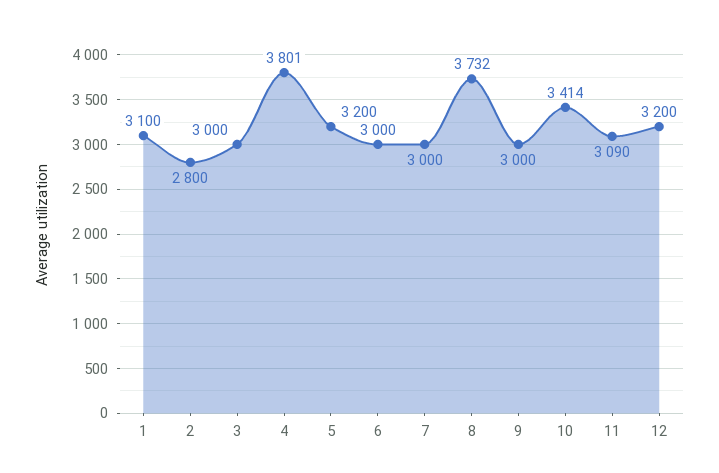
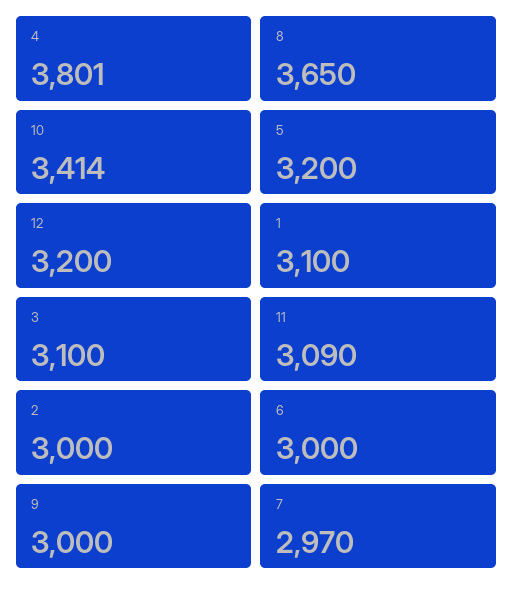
  {
    "1": 3100,
-   "2": 2800,
+   "2": 3000,
-   "3": 3000,
+   "3": 3100,
    "4": 3801,
    "5": 3200,
    "6": 3000,
-   "7": 3000,
+   "7": 2970,
-   "8": 3732,
+   "8": 3650,
    "9": 3000,
    "10": 3414,
    "11": 3090,
    "12": 3200
  }

